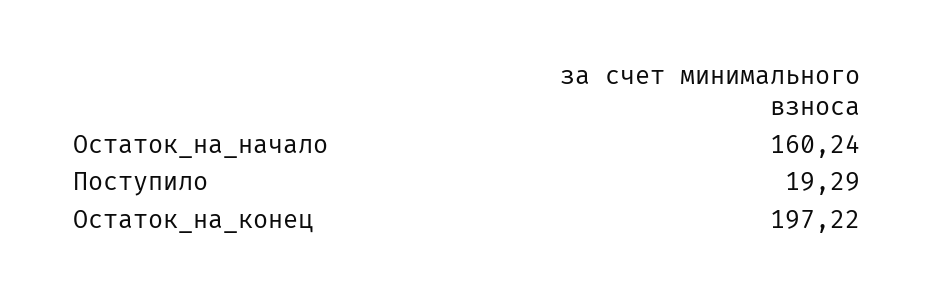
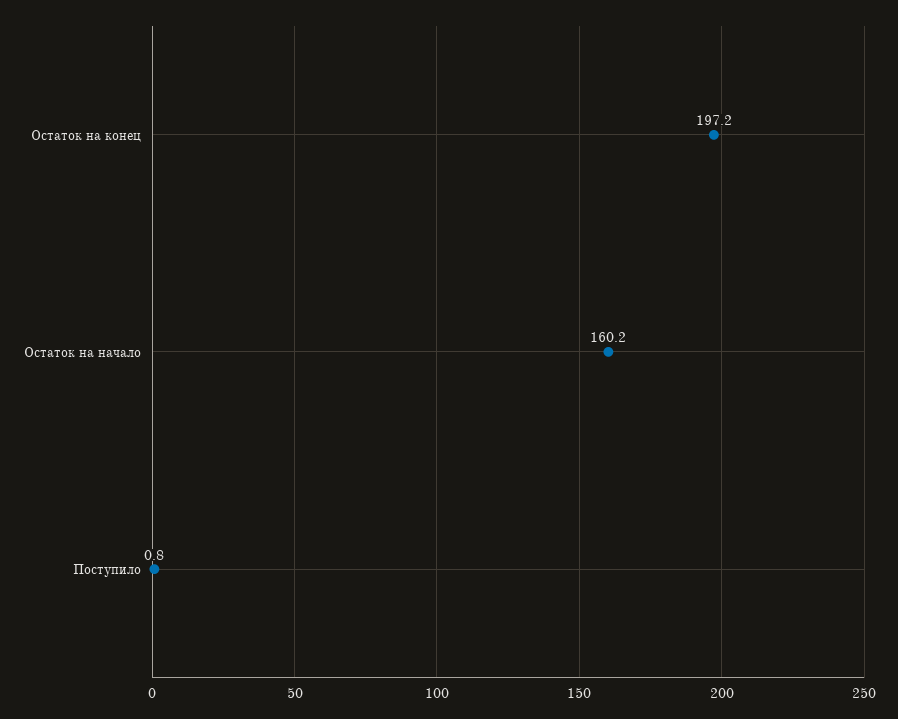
  {
    "Остаток_на_начало": 160.24,
-   "Поступило": 19.29,
+   "Поступило": 0.8,
    "Остаток_на_конец": 197.22
  }

